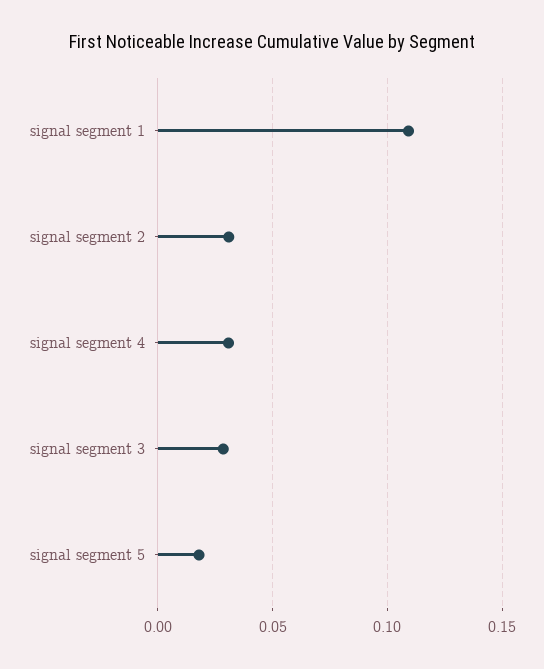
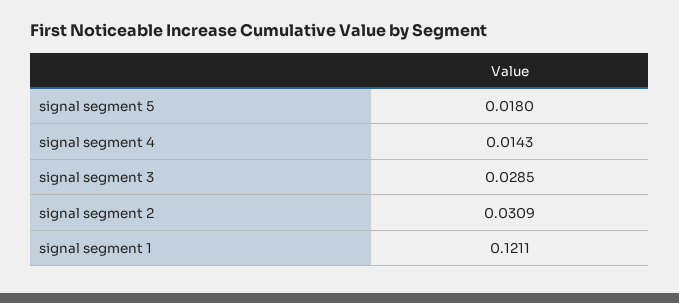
  {
-   "signal segment 1": 0.11,
+   "signal segment 1": 0.1211,
    "signal segment 2": 0.0309,
-   "signal segment 4": 0.03,
+   "signal segment 4": 0.0143,
    "signal segment 3": 0.0285,
    "signal segment 5": 0.018
  }

